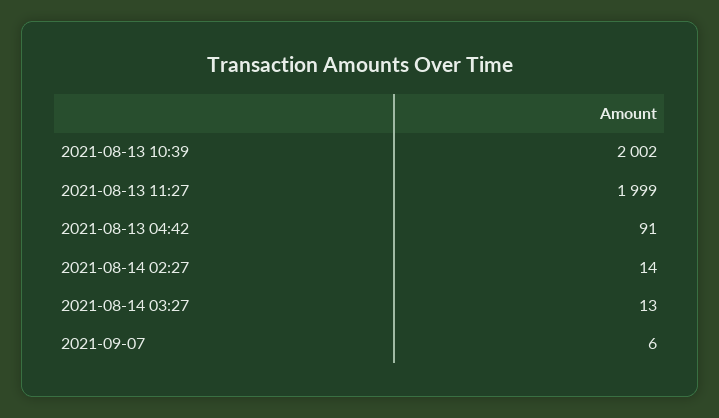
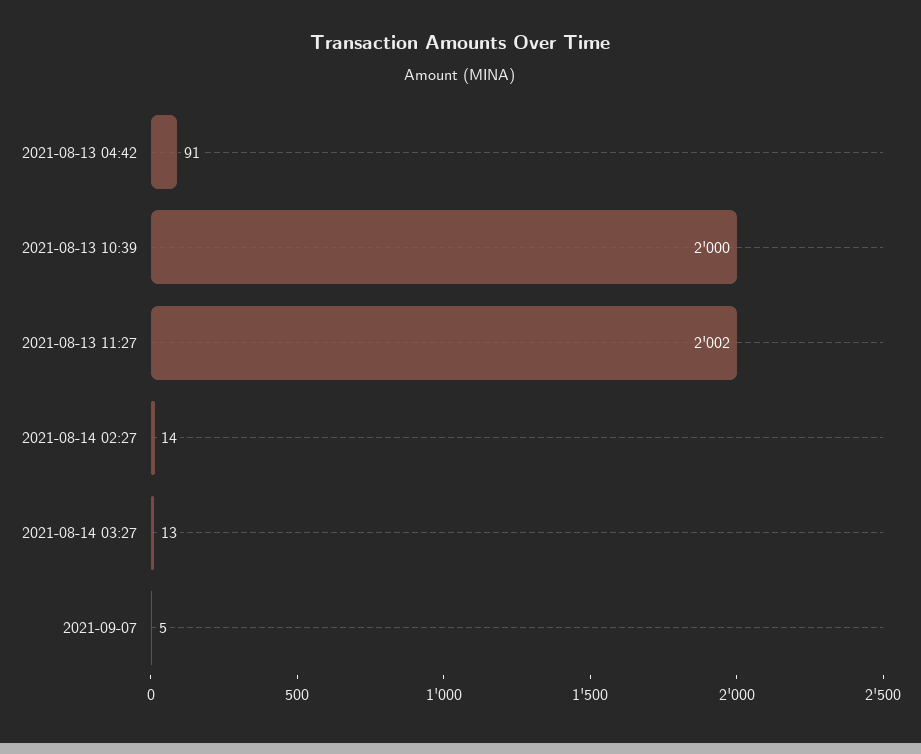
  {
-   "2021-08-13 10:39": 2002,
+   "2021-08-13 10:39": 2000,
-   "2021-08-13 11:27": 1999,
+   "2021-08-13 11:27": 2002,
    "2021-08-13 04:42": 91,
    "2021-08-14 02:27": 14,
    "2021-08-14 03:27": 13,
-   "2021-09-07": 6
+   "2021-09-07": 5
  }

